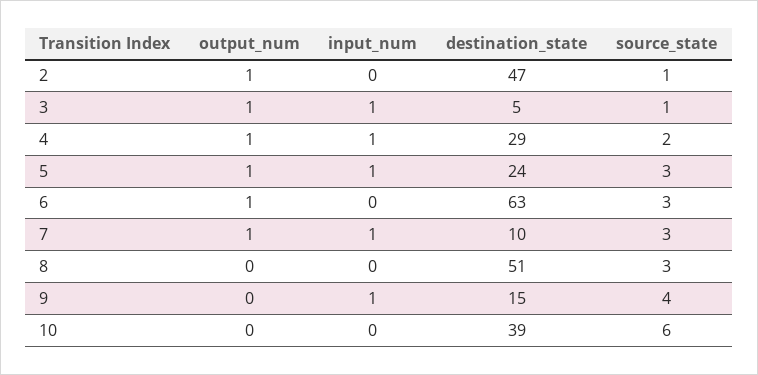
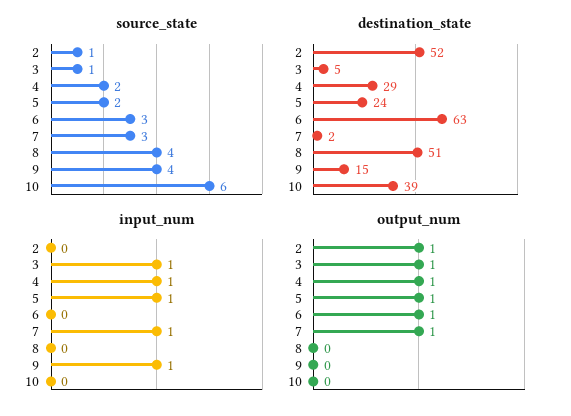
  {
    "output_num": {
      "2": 1,
      "3": 1,
      "4": 1,
      "5": 1,
      "6": 1,
      "7": 1,
      "8": 0,
      "9": 0,
      "10": 0
    },
    "input_num": {
      "2": 0,
      "3": 1,
      "4": 1,
      "5": 1,
      "6": 0,
      "7": 1,
      "8": 0,
      "9": 1,
      "10": 0
    },
    "destination_state": {
-     "2": 47,
+     "2": 52,
      "3": 5,
      "4": 29,
      "5": 24,
      "6": 63,
-     "7": 10,
+     "7": 2,
      "8": 51,
      "9": 15,
      "10": 39
    },
    "source_state": {
      "2": 1,
      "3": 1,
      "4": 2,
-     "5": 3,
+     "5": 2,
      "6": 3,
      "7": 3,
-     "8": 3,
+     "8": 4,
      "9": 4,
      "10": 6
    }
  }

